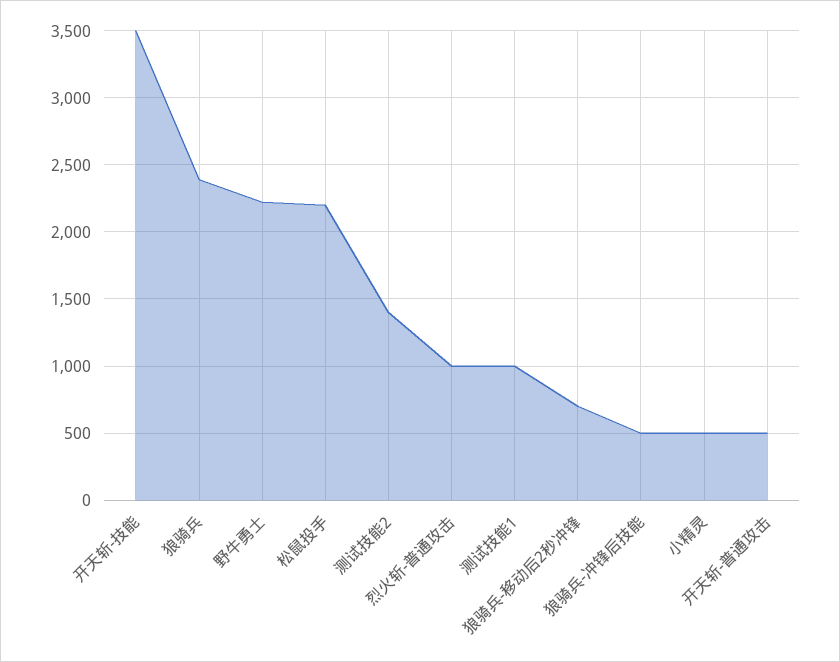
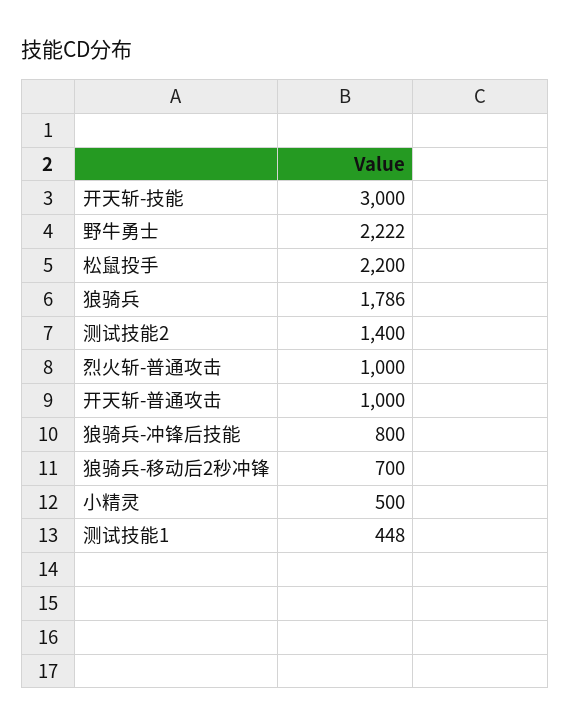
  {
-   "开天斩-技能": 3500,
+   "开天斩-技能": 3000,
-   "狼骑兵": 2400,
+   "狼骑兵": 1786,
    "野牛勇士": 2222,
    "松鼠投手": 2200,
    "测试技能2": 1400,
    "烈火斩-普通攻击": 1000,
-   "测试技能1": 1000,
+   "测试技能1": 448,
    "狼骑兵-移动后2秒冲锋": 700,
-   "狼骑兵-冲锋后技能": 500,
+   "狼骑兵-冲锋后技能": 800,
    "小精灵": 500,
-   "开天斩-普通攻击": 500
+   "开天斩-普通攻击": 1000
  }

